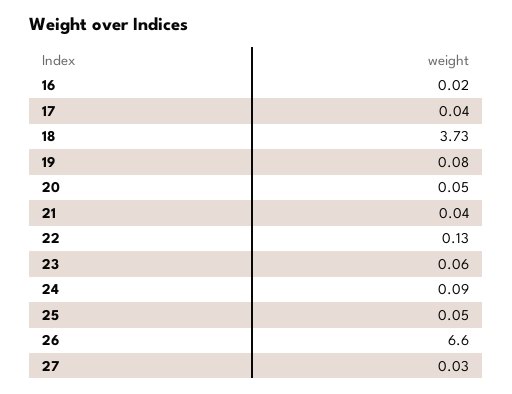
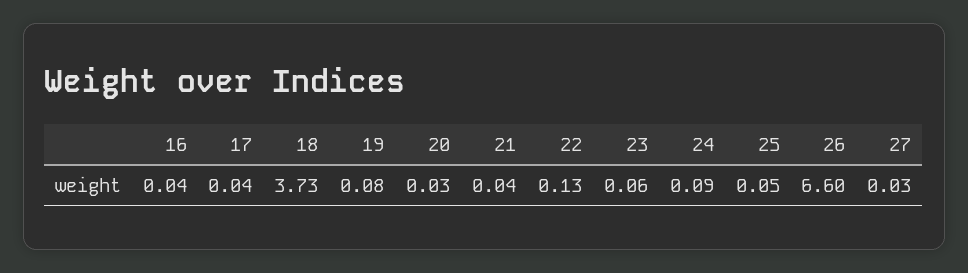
  {
-   "16": 0.02,
+   "16": 0.04,
    "17": 0.04,
    "18": 3.73,
    "19": 0.08,
-   "20": 0.05,
+   "20": 0.03,
    "21": 0.04,
    "22": 0.13,
    "23": 0.06,
    "24": 0.09,
    "25": 0.05,
    "26": 6.6,
    "27": 0.03
  }

